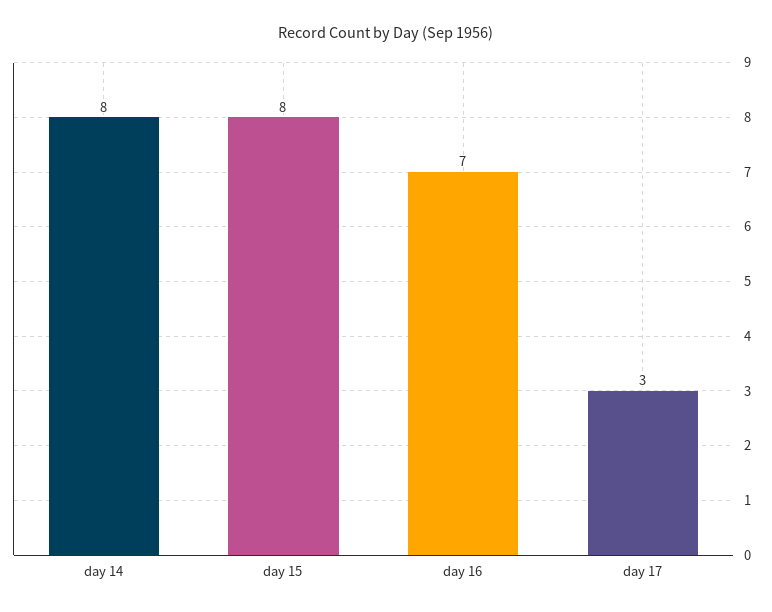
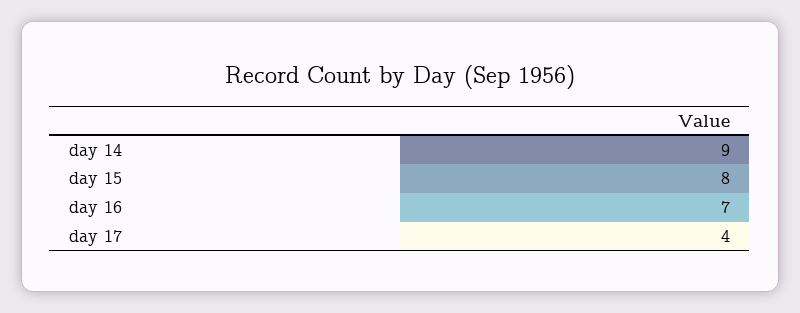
  {
-   "day 14": 8,
+   "day 14": 9,
    "day 15": 8,
    "day 16": 7,
-   "day 17": 3
+   "day 17": 4
  }

